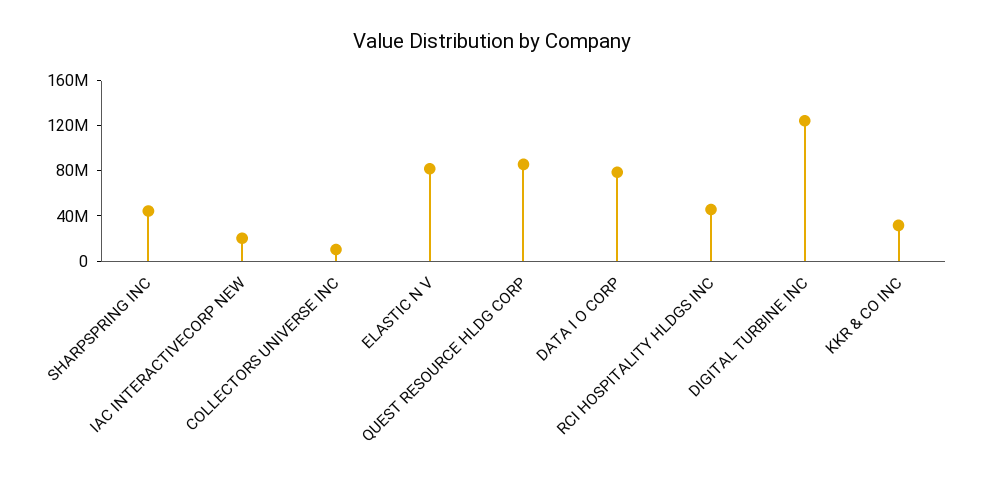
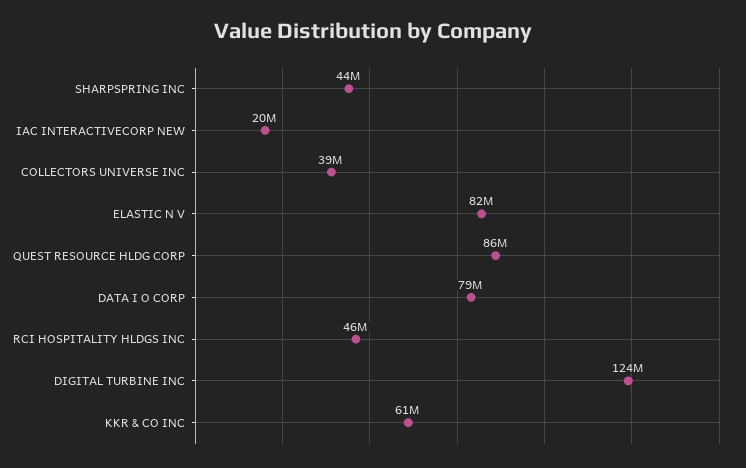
  {
    "SHARPSPRING INC": 44000000,
    "IAC INTERACTIVECORP NEW": 20000000,
-   "COLLECTORS UNIVERSE INC": 10000000,
+   "COLLECTORS UNIVERSE INC": 39000000,
    "ELASTIC N V": 82000000,
    "QUEST RESOURCE HLDG CORP": 86000000,
    "DATA I O CORP": 79000000,
    "RCI HOSPITALITY HLDGS INC": 46000000,
    "DIGITAL TURBINE INC": 124000000,
-   "KKR & CO INC": 30000000
+   "KKR & CO INC": 61000000
  }

